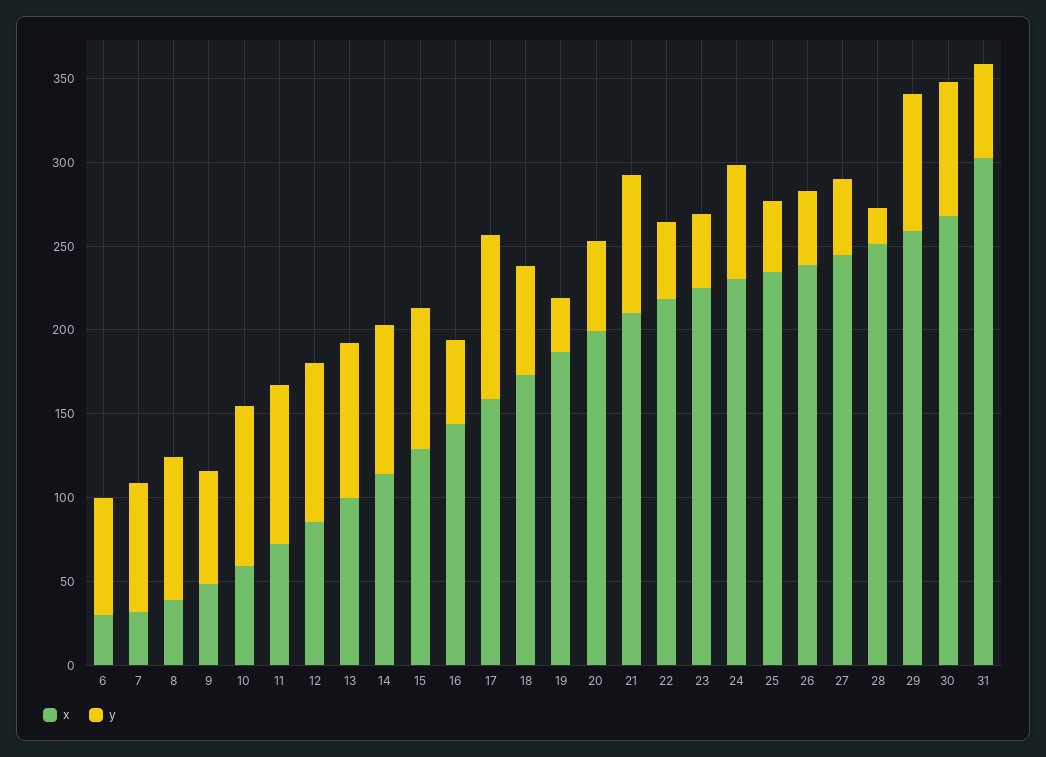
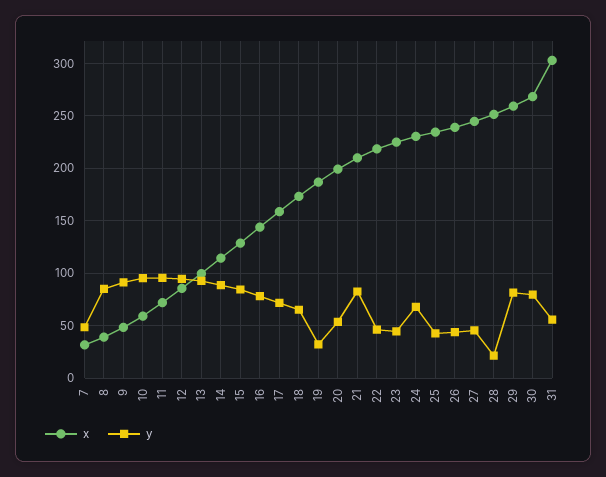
  {
    "x": {
-     "6": 30,
      "7": 30,
      "8": 40,
      "9": 50,
      "10": 60,
      "11": 70,
      "12": 90,
      "13": 100,
      "14": 110,
      "15": 130,
      "16": 140,
      "17": 160,
      "18": 170,
      "19": 190,
      "20": 200,
      "21": 210,
      "22": 220,
      "23": 220,
      "24": 230,
      "25": 230,
      "26": 240,
      "27": 240,
      "28": 250,
      "29": 260,
      "30": 270,
      "31": 300
    },
    "y": {
-     "6": 70,
-     "7": 80,
+     "7": 50,
      "8": 90,
-     "9": 70,
+     "9": 90,
      "10": 100,
      "11": 100,
      "12": 90,
      "13": 90,
      "14": 90,
      "15": 80,
-     "16": 50,
+     "16": 80,
-     "17": 100,
+     "17": 70,
      "18": 70,
      "19": 30,
      "20": 50,
      "21": 80,
      "22": 50,
      "23": 40,
      "24": 70,
      "25": 40,
      "26": 40,
      "27": 50,
      "28": 20,
      "29": 80,
      "30": 80,
      "31": 60
    }
  }

